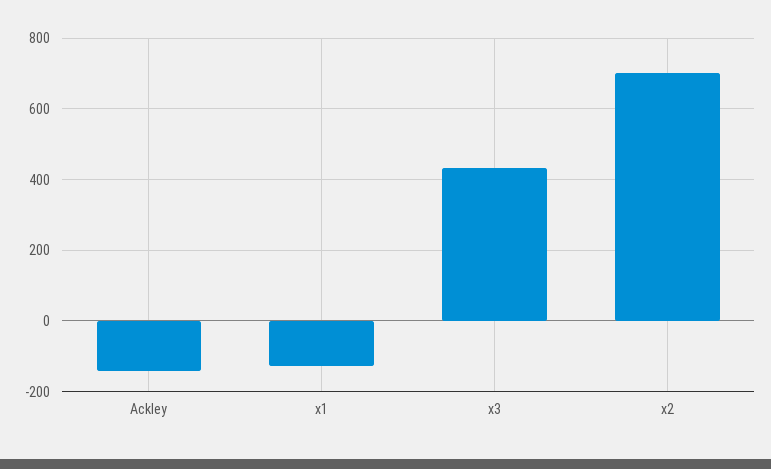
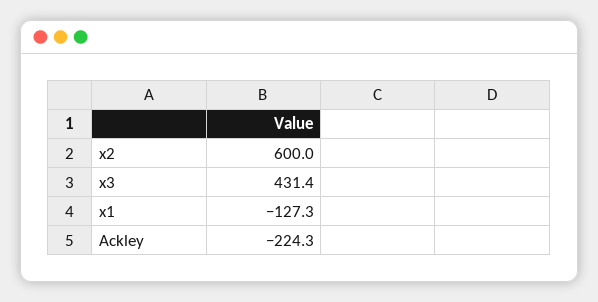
  {
-   "Ackley": -140,
+   "Ackley": -224.3,
    "x1": -127.3,
    "x3": 431.4,
-   "x2": 700
+   "x2": 600
  }

